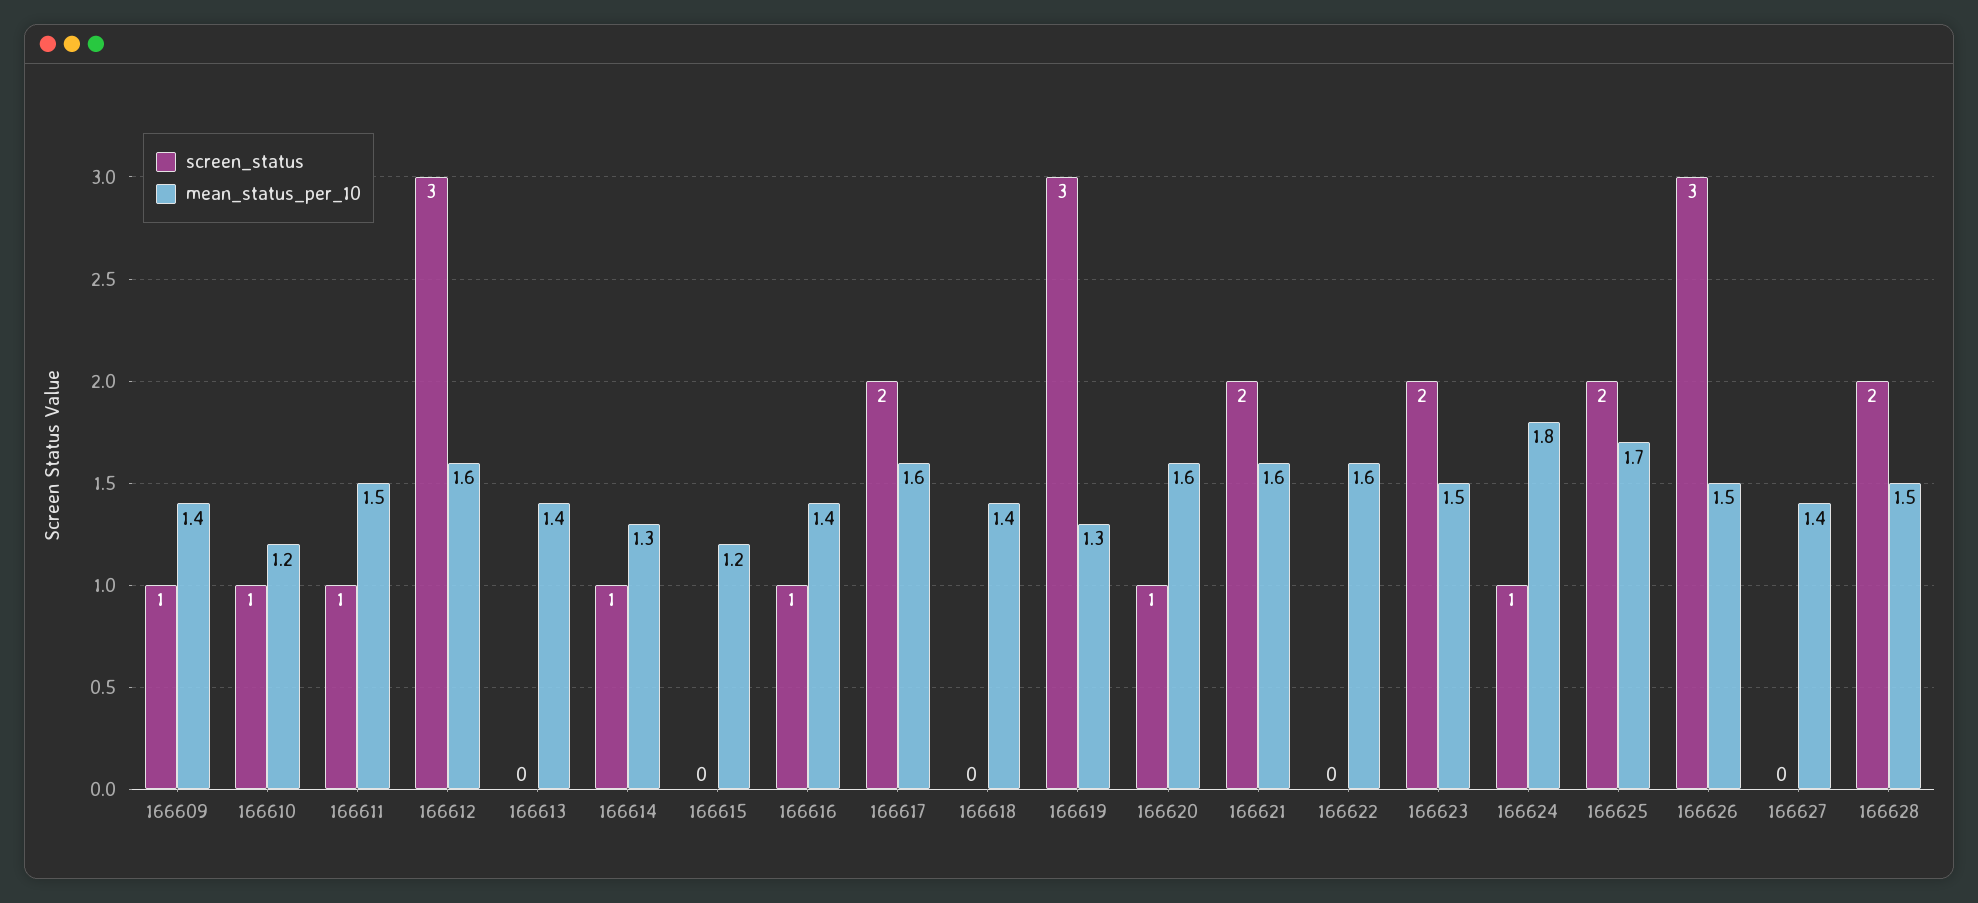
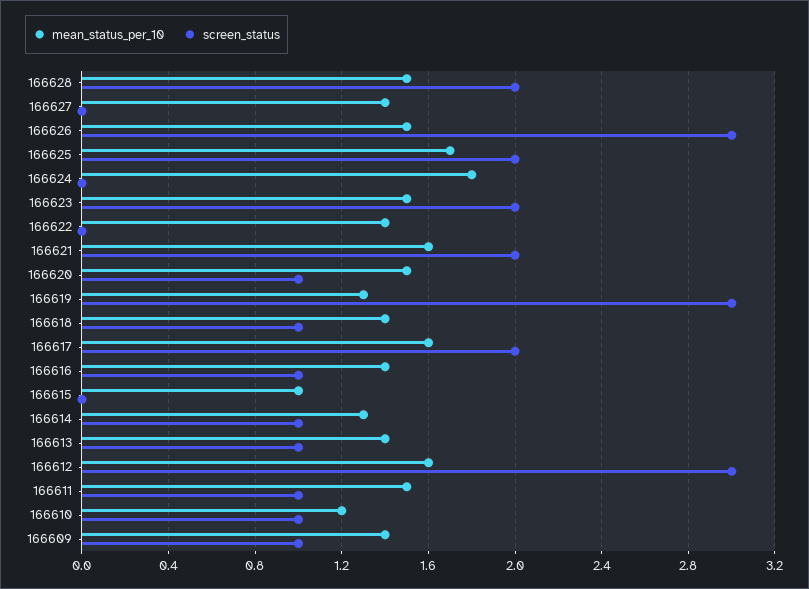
  {
    "screen_status": {
      "166609": 1,
      "166610": 1,
      "166611": 1,
      "166612": 3,
-     "166613": 0,
+     "166613": 1,
      "166614": 1,
      "166615": 0,
      "166616": 1,
      "166617": 2,
-     "166618": 0,
+     "166618": 1,
      "166619": 3,
      "166620": 1,
      "166621": 2,
      "166622": 0,
      "166623": 2,
-     "166624": 1,
+     "166624": 0,
      "166625": 2,
      "166626": 3,
      "166627": 0,
      "166628": 2
    },
    "mean_status_per_10": {
      "166609": 1.4,
      "166610": 1.2,
      "166611": 1.5,
      "166612": 1.6,
      "166613": 1.4,
      "166614": 1.3,
-     "166615": 1.2,
+     "166615": 1,
      "166616": 1.4,
      "166617": 1.6,
      "166618": 1.4,
      "166619": 1.3,
-     "166620": 1.6,
+     "166620": 1.5,
      "166621": 1.6,
-     "166622": 1.6,
+     "166622": 1.4,
      "166623": 1.5,
      "166624": 1.8,
      "166625": 1.7,
      "166626": 1.5,
      "166627": 1.4,
      "166628": 1.5
    }
  }

